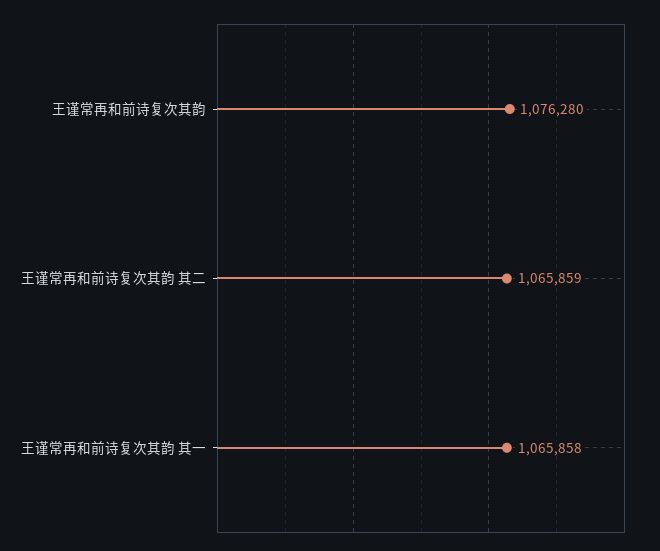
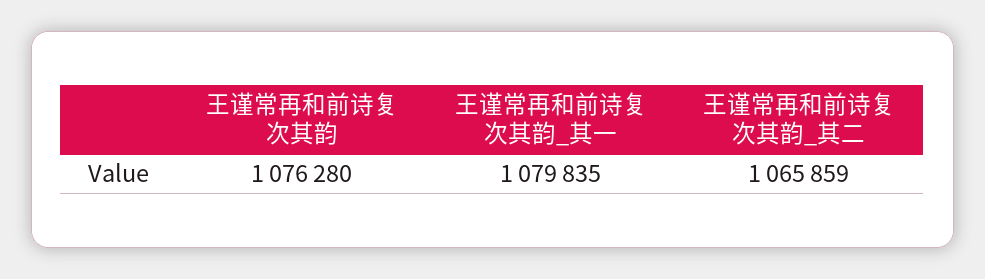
  {
    "王谨常再和前诗复次其韵": 1076280,
    "王谨常再和前诗复次其韵 其二": 1065859,
-   "王谨常再和前诗复次其韵 其一": 1065858
+   "王谨常再和前诗复次其韵 其一": 1079835
  }

